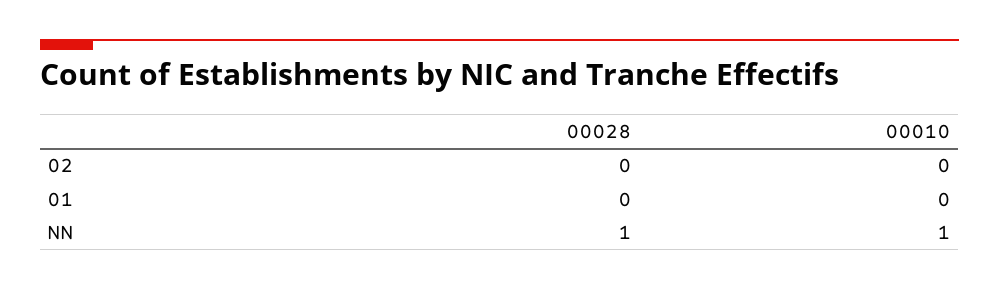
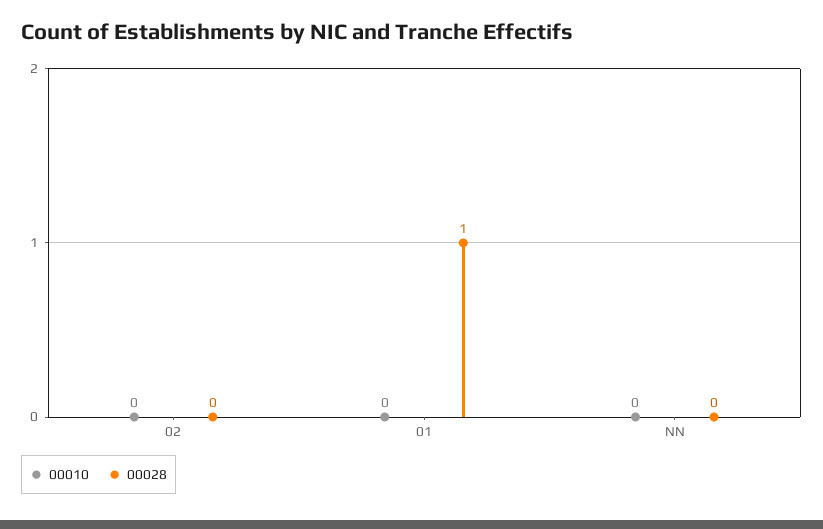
  {
    "00028": {
      "02": 0,
-     "01": 0,
+     "01": 1,
-     "NN": 1
+     "NN": 0
    },
    "00010": {
      "02": 0,
      "01": 0,
-     "NN": 1
+     "NN": 0
    }
  }

